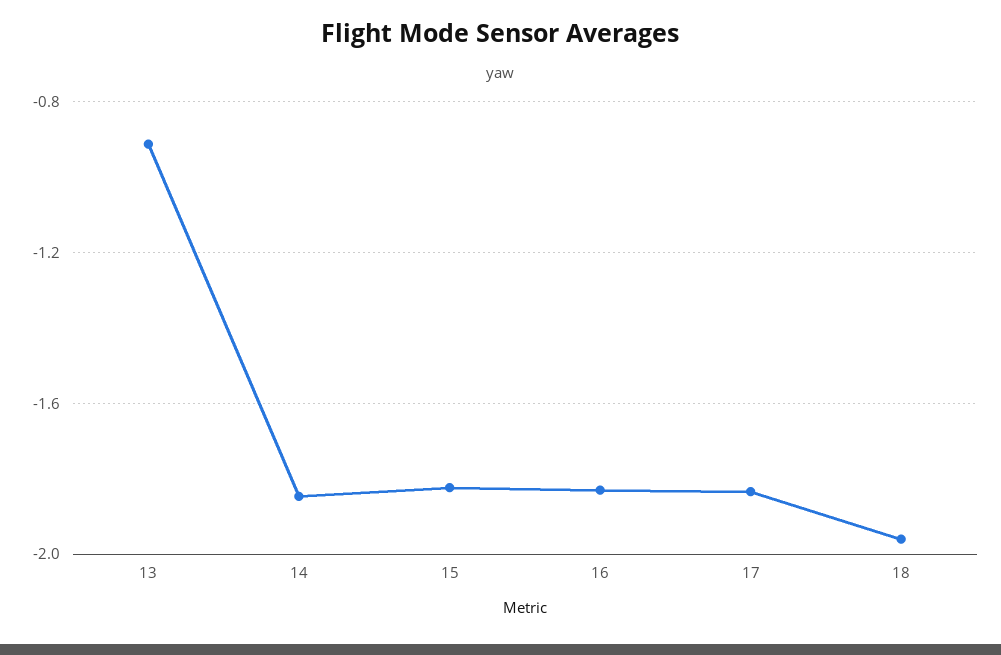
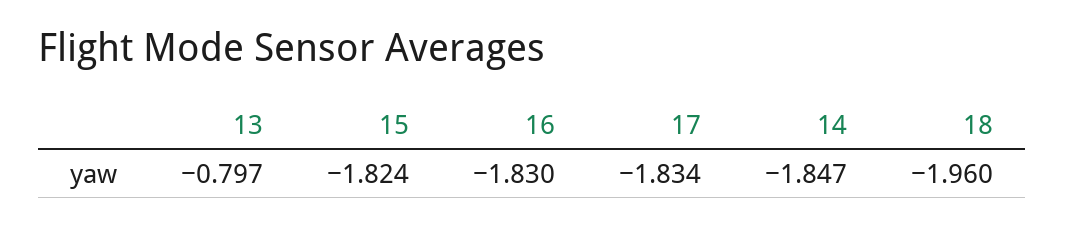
  {
-   "13": -0.9,
+   "13": -0.797,
    "14": -1.847,
    "15": -1.824,
    "16": -1.83,
    "17": -1.834,
    "18": -1.96
  }

